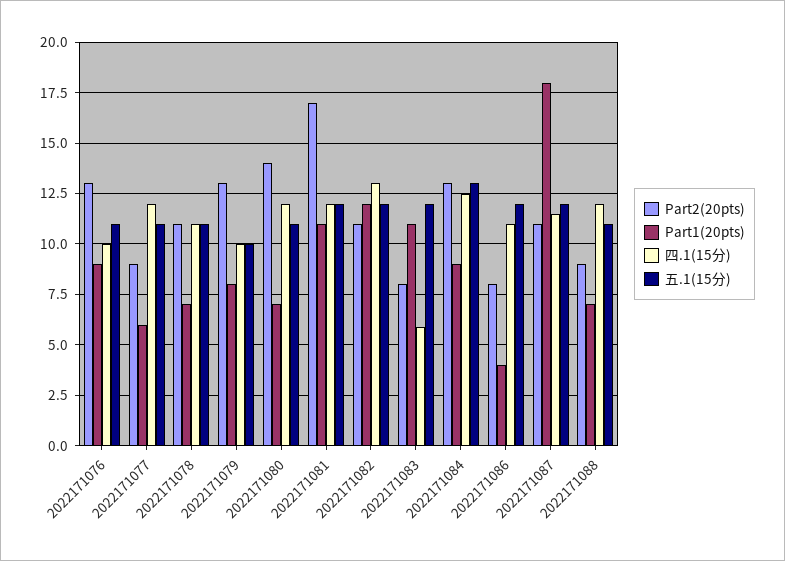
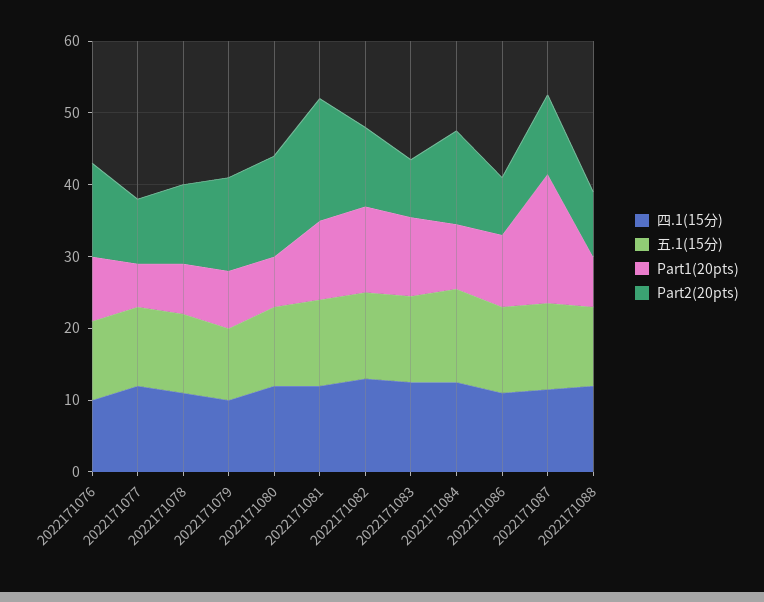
  {
    "Part2(20pts)": {
      "2022171076": 13,
      "2022171077": 9,
      "2022171078": 11,
      "2022171079": 13,
      "2022171080": 14,
      "2022171081": 17,
      "2022171082": 11,
      "2022171083": 8,
      "2022171084": 13,
      "2022171086": 8,
      "2022171087": 11,
      "2022171088": 9
    },
    "Part1(20pts)": {
      "2022171076": 9,
      "2022171077": 6,
      "2022171078": 7,
      "2022171079": 8,
      "2022171080": 7,
      "2022171081": 11,
      "2022171082": 12,
      "2022171083": 11,
      "2022171084": 9,
-     "2022171086": 4,
+     "2022171086": 10,
      "2022171087": 18,
      "2022171088": 7
    },
    "四.1(15分)": {
      "2022171076": 10,
      "2022171077": 12,
      "2022171078": 11,
      "2022171079": 10,
      "2022171080": 12,
      "2022171081": 12,
      "2022171082": 13,
-     "2022171083": 6,
+     "2022171083": 12,
      "2022171084": 12.5,
      "2022171086": 11,
      "2022171087": 11.5,
      "2022171088": 12
    },
    "五.1(15分)": {
      "2022171076": 11,
      "2022171077": 11,
      "2022171078": 11,
      "2022171079": 10,
      "2022171080": 11,
      "2022171081": 12,
      "2022171082": 12,
      "2022171083": 12,
      "2022171084": 13,
      "2022171086": 12,
      "2022171087": 12,
      "2022171088": 11
    }
  }

